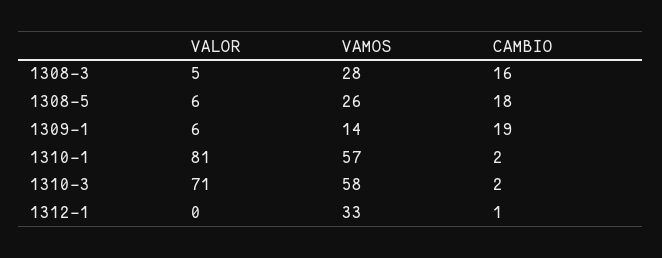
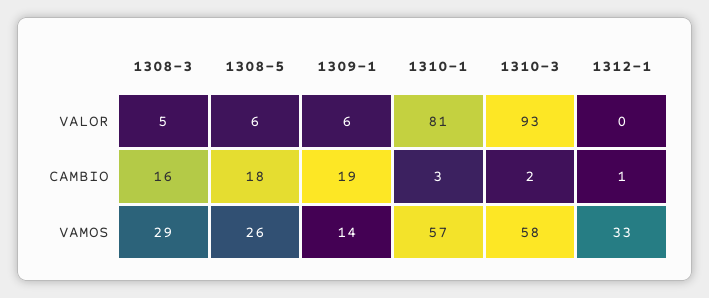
  {
    "VALOR": {
      "1308-3": 5,
      "1308-5": 6,
      "1309-1": 6,
      "1310-1": 81,
-     "1310-3": 71,
+     "1310-3": 93,
      "1312-1": 0
    },
    "VAMOS": {
-     "1308-3": 28,
+     "1308-3": 29,
      "1308-5": 26,
      "1309-1": 14,
      "1310-1": 57,
      "1310-3": 58,
      "1312-1": 33
    },
    "CAMBIO": {
      "1308-3": 16,
      "1308-5": 18,
      "1309-1": 19,
-     "1310-1": 2,
+     "1310-1": 3,
      "1310-3": 2,
      "1312-1": 1
    }
  }

